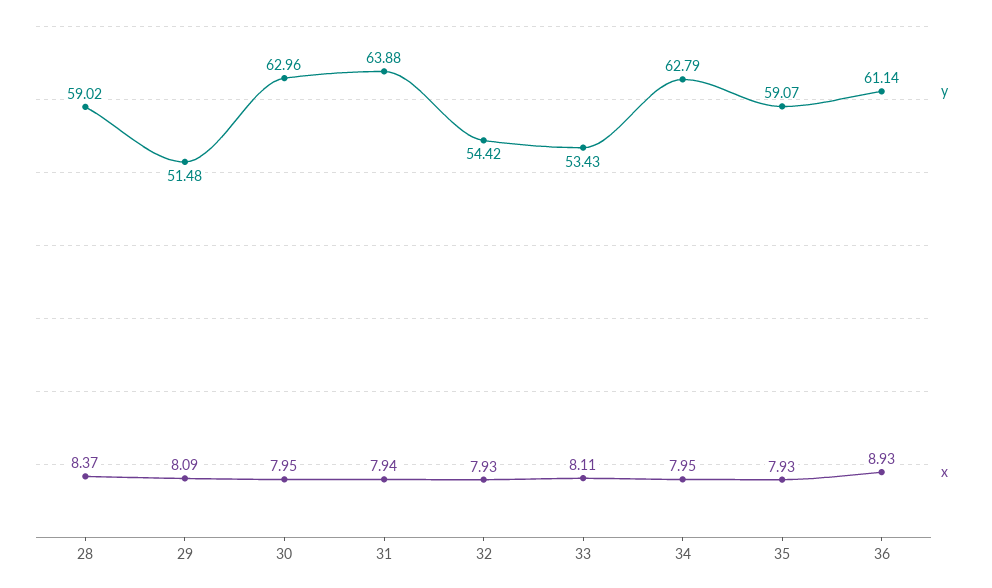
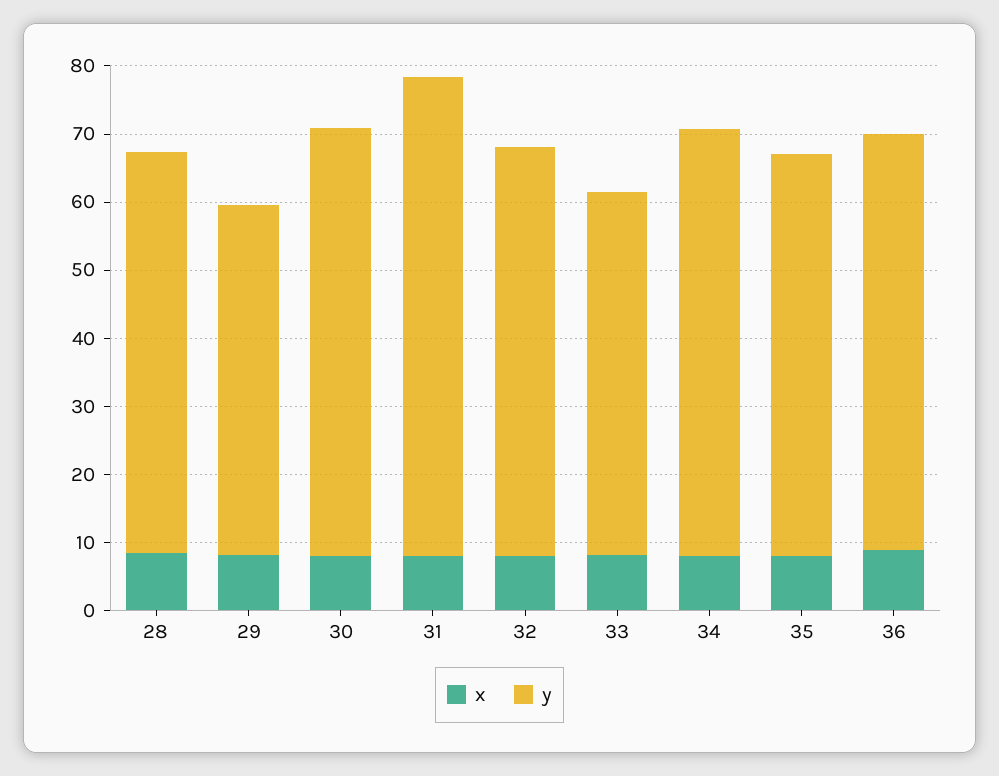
  {
    "y": {
      "28": 59.02,
      "29": 51.48,
      "30": 62.96,
-     "31": 63.88,
+     "31": 70,
-     "32": 54.42,
+     "32": 60,
      "33": 53.43,
      "34": 62.79,
      "35": 59.07,
      "36": 61.14
    },
    "x": {
      "28": 8.37,
      "29": 8.09,
      "30": 7.95,
      "31": 7.94,
      "32": 7.93,
      "33": 8.11,
      "34": 7.95,
      "35": 7.93,
      "36": 8.93
    }
  }

